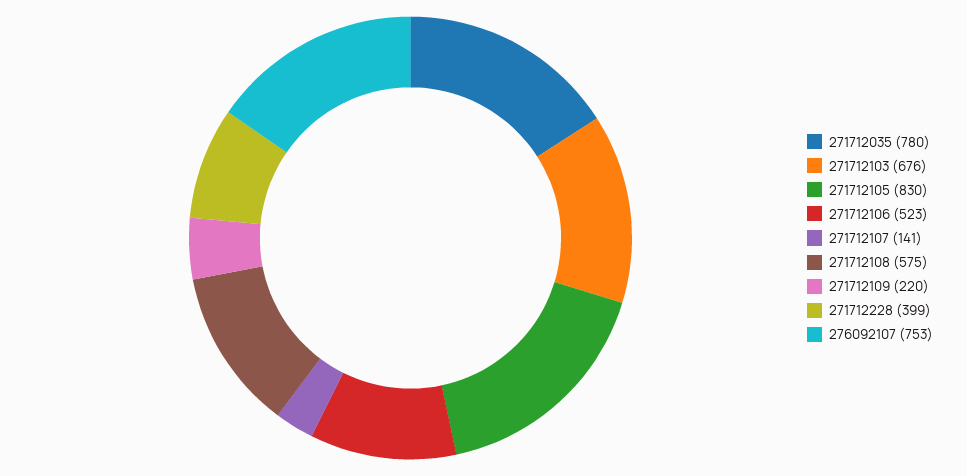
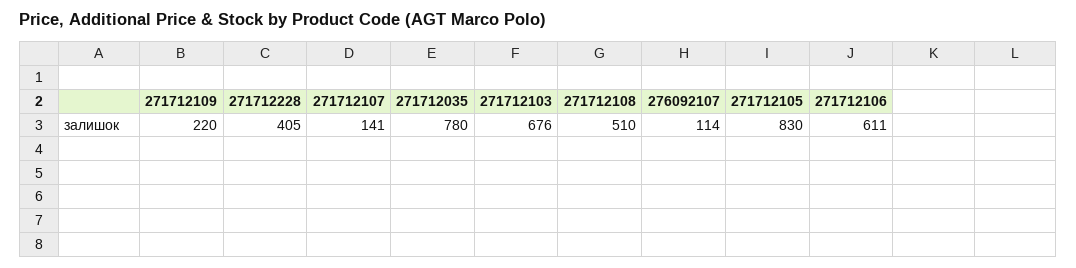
  {
    "271712035": 780,
    "271712103": 676,
    "271712105": 830,
-   "271712106": 523,
+   "271712106": 611,
    "271712107": 141,
-   "271712108": 575,
+   "271712108": 510,
    "271712109": 220,
-   "271712228": 399,
+   "271712228": 405,
-   "276092107": 753
+   "276092107": 114
  }

